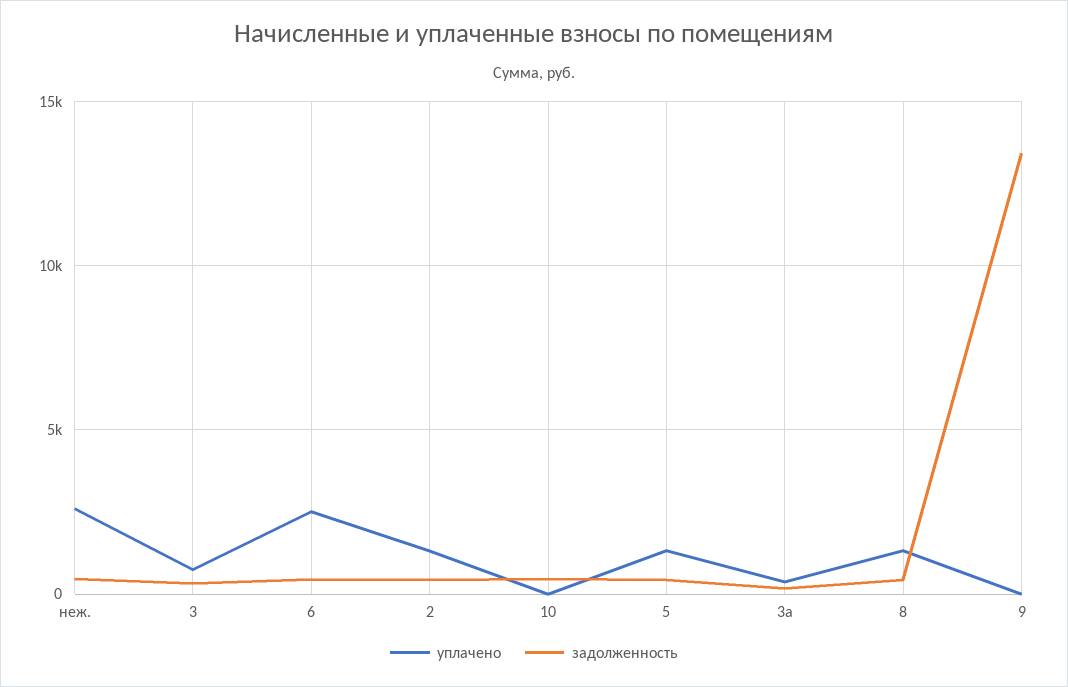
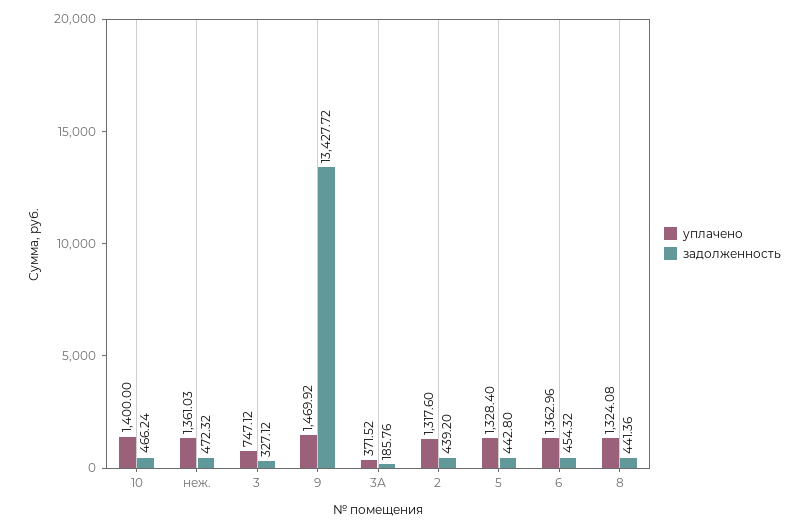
  {
    "уплачено": {
-     "неж.": 2500,
+     "неж.": 1361.03,
      "3": 747.12,
-     "6": 2500,
+     "6": 1362.96,
      "2": 1317.6,
-     "10": 0,
+     "10": 1400,
      "5": 1328.4,
      "3а": 371.52,
      "8": 1324.08,
-     "9": 0
+     "9": 1469.92
    },
    "задолженность": {
      "неж.": 472.32,
      "3": 327.12,
      "6": 454.32,
      "2": 439.2,
      "10": 466.24,
      "5": 442.8,
      "3а": 185.76,
      "8": 441.36,
      "9": 13427.72
    }
  }

